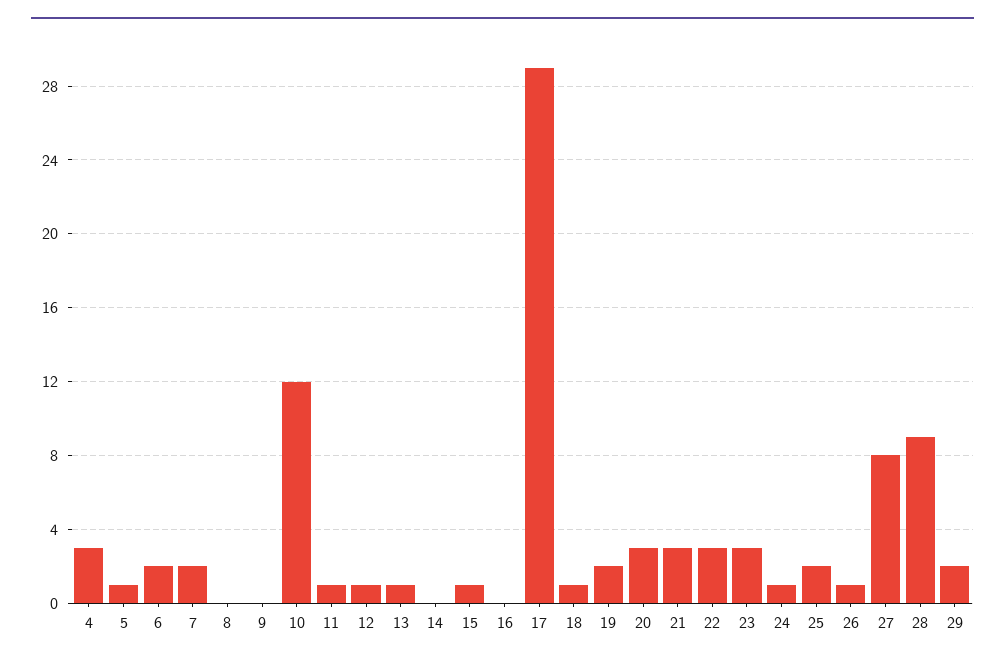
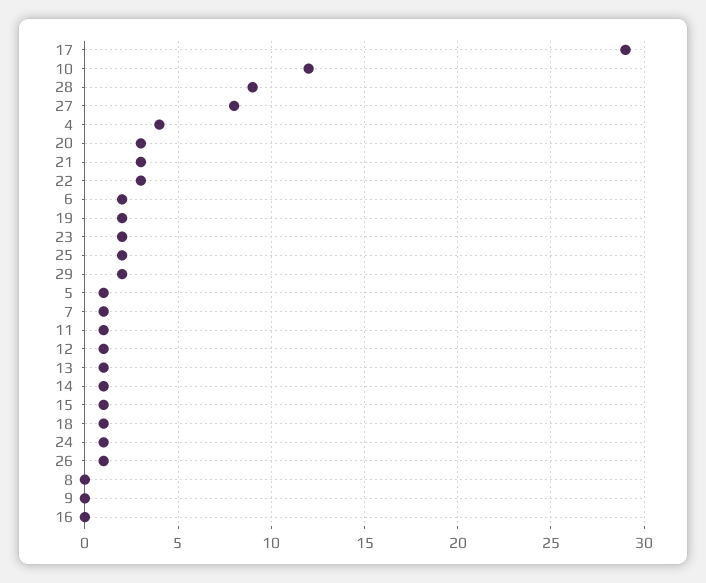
  {
-   "4": 3,
+   "4": 4,
    "5": 1,
    "6": 2,
-   "7": 2,
+   "7": 1,
    "8": 0,
    "9": 0,
    "10": 12,
    "11": 1,
    "12": 1,
    "13": 1,
-   "14": 0,
+   "14": 1,
    "15": 1,
    "16": 0,
    "17": 29,
    "18": 1,
    "19": 2,
    "20": 3,
    "21": 3,
    "22": 3,
-   "23": 3,
+   "23": 2,
    "24": 1,
    "25": 2,
    "26": 1,
    "27": 8,
    "28": 9,
    "29": 2
  }

